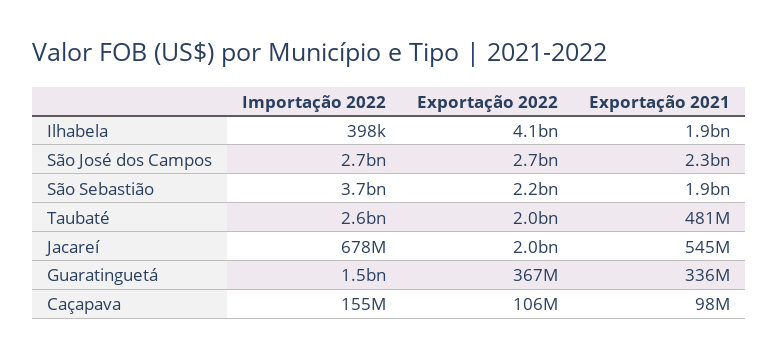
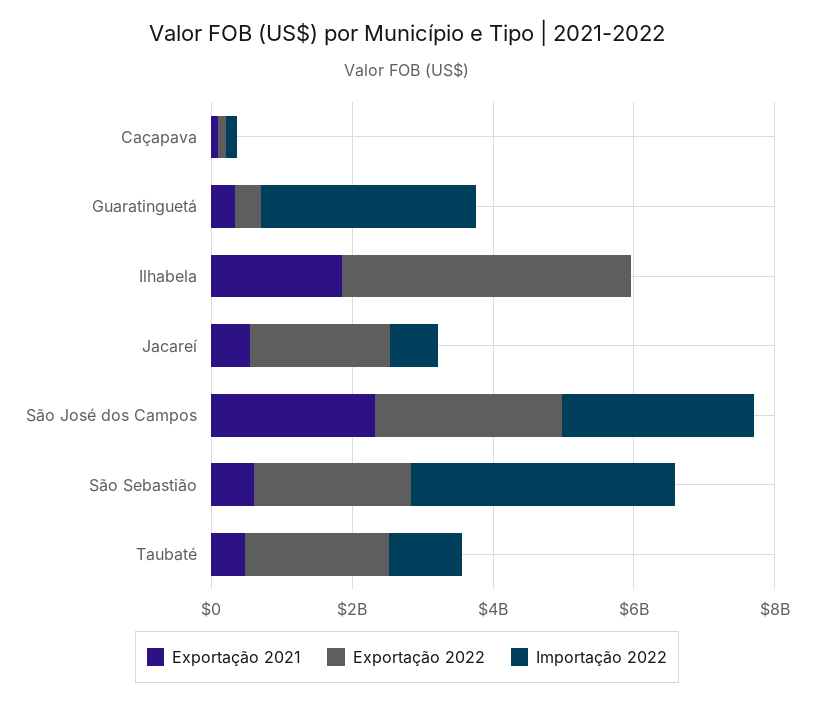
  {
    "Importação 2022": {
      "Ilhabela": 398000,
      "São José dos Campos": 2700000000,
      "São Sebastião": 3700000000,
-     "Taubaté": 2600000000,
+     "Taubaté": 1000000000,
      "Jacareí": 678000000,
-     "Guaratinguetá": 1500000000,
+     "Guaratinguetá": 3000000000,
      "Caçapava": 155000000
    },
    "Exportação 2022": {
      "Ilhabela": 4100000000,
      "São José dos Campos": 2700000000,
      "São Sebastião": 2200000000,
      "Taubaté": 2000000000,
      "Jacareí": 2000000000,
      "Guaratinguetá": 367000000,
      "Caçapava": 106000000
    },
    "Exportação 2021": {
      "Ilhabela": 1900000000,
      "São José dos Campos": 2300000000,
-     "São Sebastião": 1900000000,
+     "São Sebastião": 500000000,
      "Taubaté": 481000000,
      "Jacareí": 545000000,
      "Guaratinguetá": 336000000,
      "Caçapava": 98000000
    }
  }

